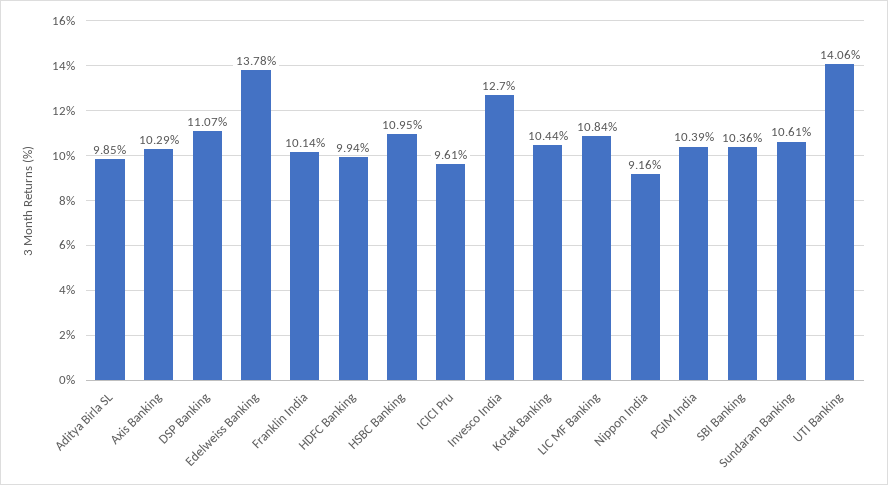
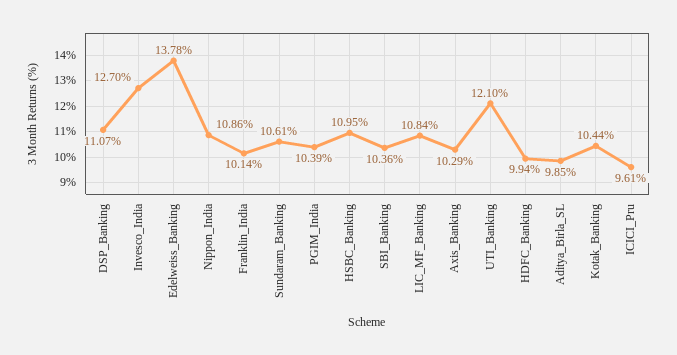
  {
    "Aditya Birla SL": 9.85,
    "Axis Banking": 10.29,
    "DSP Banking": 11.07,
    "Edelweiss Banking": 13.78,
    "Franklin India": 10.14,
    "HDFC Banking": 9.94,
    "HSBC Banking": 10.95,
    "ICICI Pru": 9.61,
    "Invesco India": 12.7,
    "Kotak Banking": 10.44,
    "LIC MF Banking": 10.84,
-   "Nippon India": 9.16,
+   "Nippon India": 10.86,
    "PGIM India": 10.39,
    "SBI Banking": 10.36,
    "Sundaram Banking": 10.61,
-   "UTI Banking": 14.06
+   "UTI Banking": 12.1
  }

